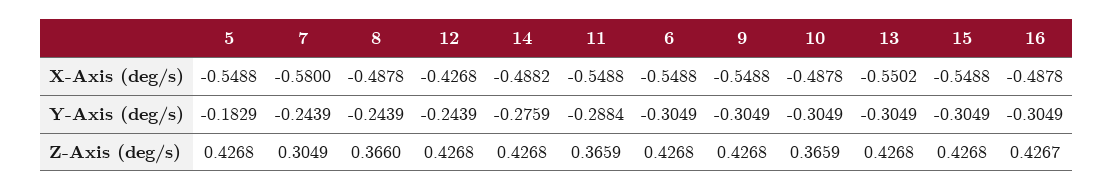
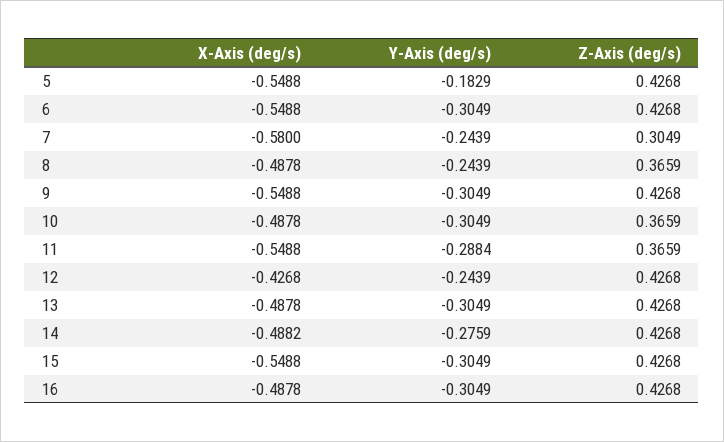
  {
    "5": {
      "X-Axis (deg/s)": -0.5488,
      "Y-Axis (deg/s)": -0.1829,
      "Z-Axis (deg/s)": 0.4268
    },
    "7": {
      "X-Axis (deg/s)": -0.58,
      "Y-Axis (deg/s)": -0.2439,
      "Z-Axis (deg/s)": 0.3049
    },
    "8": {
      "X-Axis (deg/s)": -0.4878,
      "Y-Axis (deg/s)": -0.2439,
-     "Z-Axis (deg/s)": 0.366
+     "Z-Axis (deg/s)": 0.3659
    },
    "12": {
      "X-Axis (deg/s)": -0.4268,
      "Y-Axis (deg/s)": -0.2439,
      "Z-Axis (deg/s)": 0.4268
    },
    "14": {
      "X-Axis (deg/s)": -0.4882,
      "Y-Axis (deg/s)": -0.2759,
      "Z-Axis (deg/s)": 0.4268
    },
    "11": {
      "X-Axis (deg/s)": -0.5488,
      "Y-Axis (deg/s)": -0.2884,
      "Z-Axis (deg/s)": 0.3659
    },
    "6": {
      "X-Axis (deg/s)": -0.5488,
      "Y-Axis (deg/s)": -0.3049,
      "Z-Axis (deg/s)": 0.4268
    },
    "9": {
      "X-Axis (deg/s)": -0.5488,
      "Y-Axis (deg/s)": -0.3049,
      "Z-Axis (deg/s)": 0.4268
    },
    "10": {
      "X-Axis (deg/s)": -0.4878,
      "Y-Axis (deg/s)": -0.3049,
      "Z-Axis (deg/s)": 0.3659
    },
    "13": {
-     "X-Axis (deg/s)": -0.5502,
+     "X-Axis (deg/s)": -0.4878,
      "Y-Axis (deg/s)": -0.3049,
      "Z-Axis (deg/s)": 0.4268
    },
    "15": {
      "X-Axis (deg/s)": -0.5488,
      "Y-Axis (deg/s)": -0.3049,
      "Z-Axis (deg/s)": 0.4268
    },
    "16": {
      "X-Axis (deg/s)": -0.4878,
      "Y-Axis (deg/s)": -0.3049,
-     "Z-Axis (deg/s)": 0.4267
+     "Z-Axis (deg/s)": 0.4268
    }
  }

